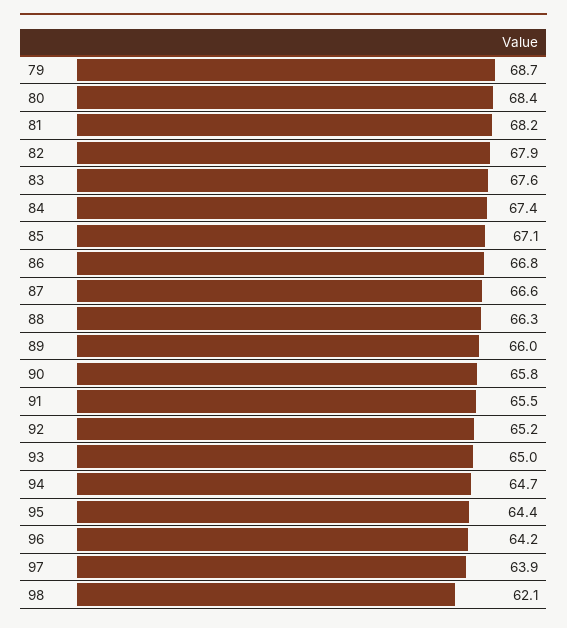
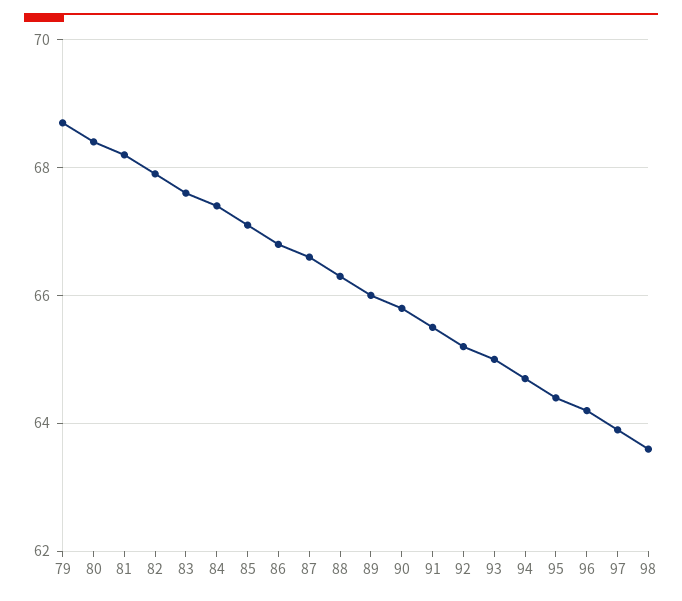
  {
    "79": 68.7,
    "80": 68.4,
    "81": 68.2,
    "82": 67.9,
    "83": 67.6,
    "84": 67.4,
    "85": 67.1,
    "86": 66.8,
    "87": 66.6,
    "88": 66.3,
    "89": 66,
    "90": 65.8,
    "91": 65.5,
    "92": 65.2,
    "93": 65,
    "94": 64.7,
    "95": 64.4,
    "96": 64.2,
    "97": 63.9,
-   "98": 62.1
+   "98": 63.5
  }

